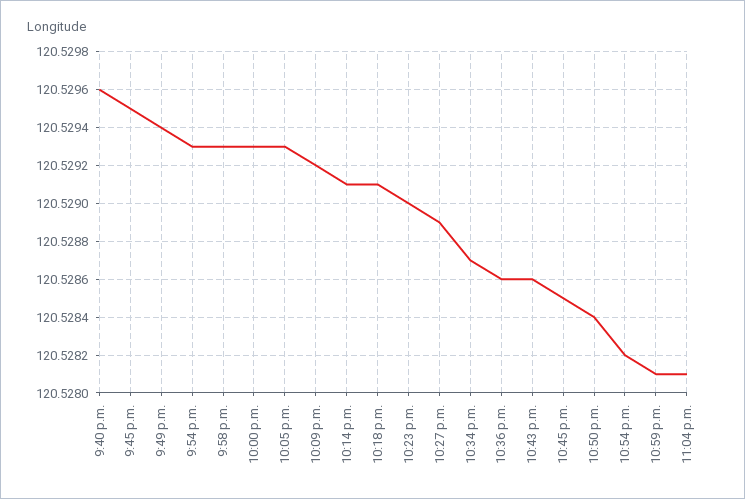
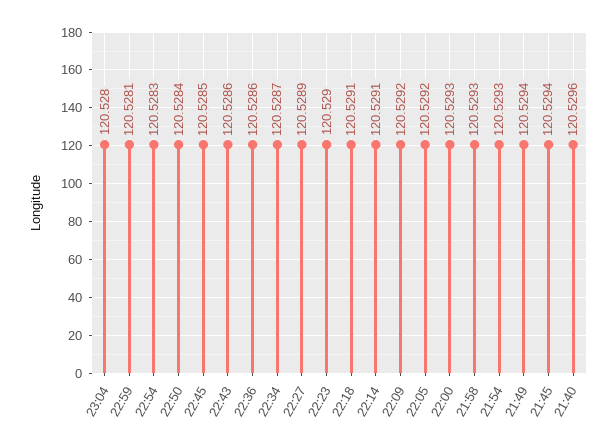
  {
    "9:40 p.m.": 120.5296,
-   "9:45 p.m.": 120.5295,
+   "9:45 p.m.": 120.5294,
    "9:49 p.m.": 120.5294,
    "9:54 p.m.": 120.5293,
    "9:58 p.m.": 120.5293,
    "10:00 p.m.": 120.5293,
-   "10:05 p.m.": 120.5293,
+   "10:05 p.m.": 120.5292,
    "10:09 p.m.": 120.5292,
    "10:14 p.m.": 120.5291,
    "10:18 p.m.": 120.5291,
    "10:23 p.m.": 120.529,
    "10:27 p.m.": 120.5289,
    "10:34 p.m.": 120.5287,
    "10:36 p.m.": 120.5286,
    "10:43 p.m.": 120.5286,
    "10:45 p.m.": 120.5285,
    "10:50 p.m.": 120.5284,
-   "10:54 p.m.": 120.5282,
+   "10:54 p.m.": 120.5283,
    "10:59 p.m.": 120.5281,
-   "11:04 p.m.": 120.5281
+   "11:04 p.m.": 120.528
  }

